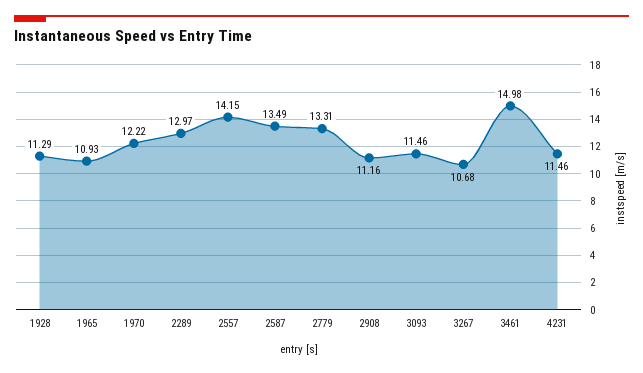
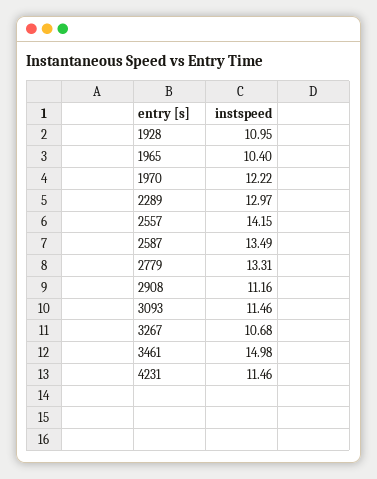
  {
-   "1928": 11.29,
+   "1928": 10.95,
-   "1965": 10.93,
+   "1965": 10.4,
    "1970": 12.22,
    "2289": 12.97,
    "2557": 14.15,
    "2587": 13.49,
    "2779": 13.31,
    "2908": 11.16,
    "3093": 11.46,
    "3267": 10.68,
    "3461": 14.98,
    "4231": 11.46
  }

